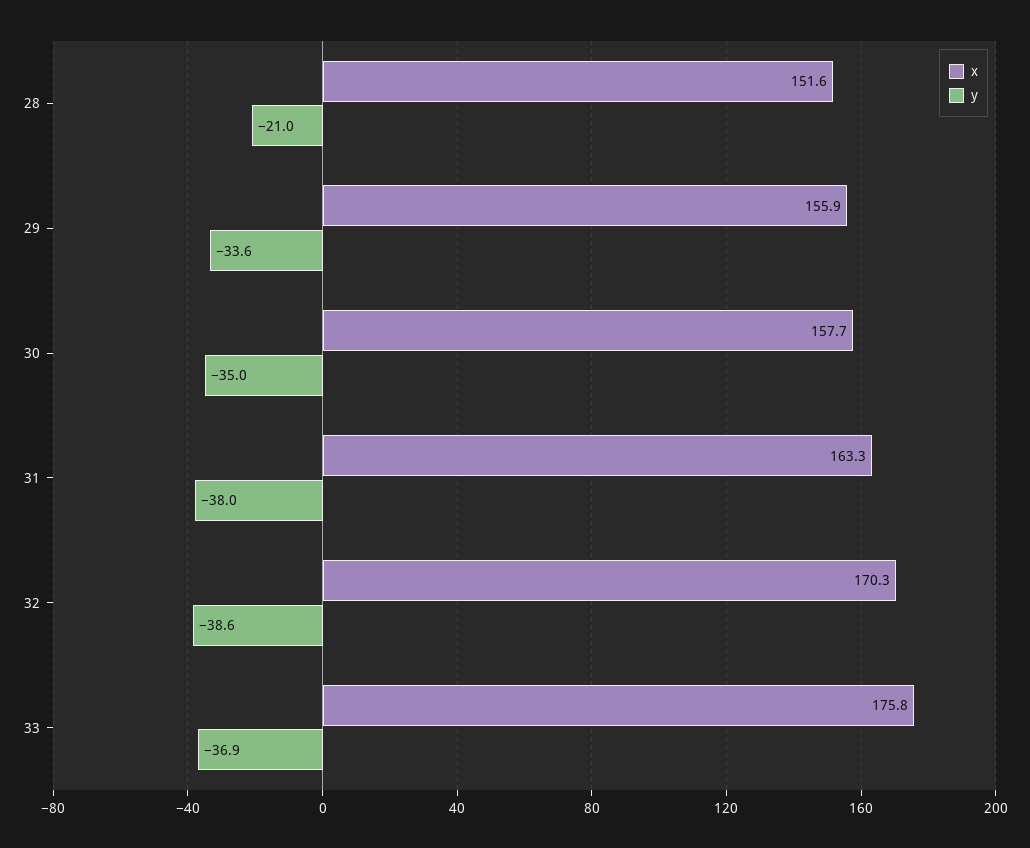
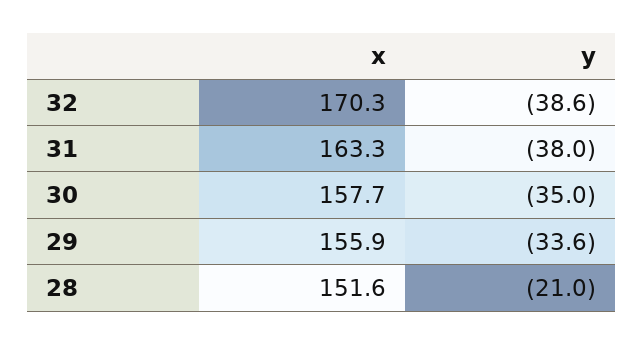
  {
    "x": {
      "28": 151.6,
      "29": 155.9,
      "30": 157.7,
      "31": 163.3,
-     "32": 170.3,
+     "32": 170.3
-     "33": 175.8
    },
    "y": {
      "28": -21,
      "29": -33.6,
      "30": -35,
      "31": -38,
-     "32": -38.6,
+     "32": -38.6
-     "33": -36.9
    }
  }

